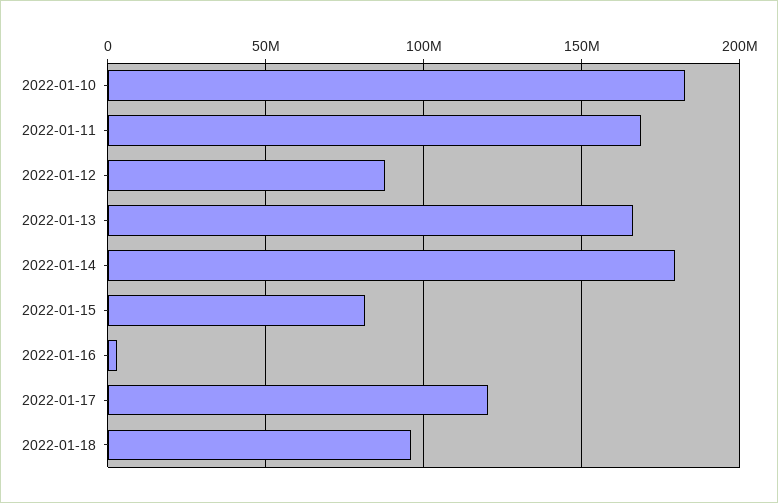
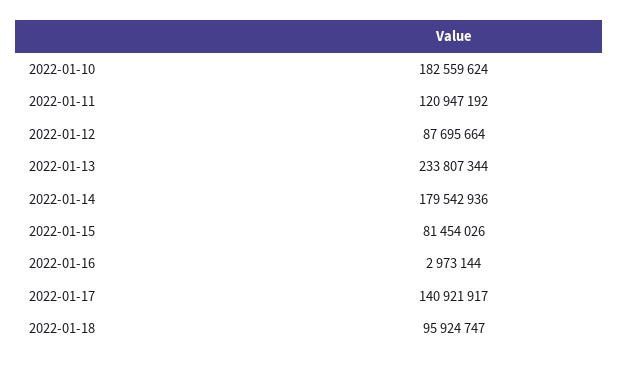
  {
    "2022-01-10": 182559624,
-   "2022-01-11": 170000000,
+   "2022-01-11": 120947192,
    "2022-01-12": 87695664,
-   "2022-01-13": 165000000,
+   "2022-01-13": 233807344,
    "2022-01-14": 179542936,
    "2022-01-15": 81454026,
    "2022-01-16": 2973144,
-   "2022-01-17": 120000000,
+   "2022-01-17": 140921917,
    "2022-01-18": 95924747
  }

